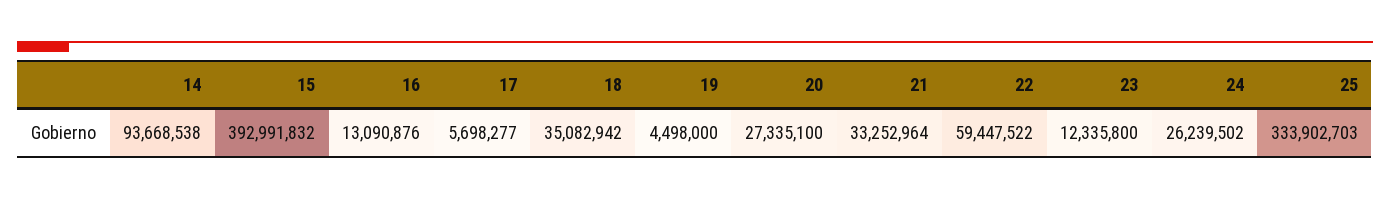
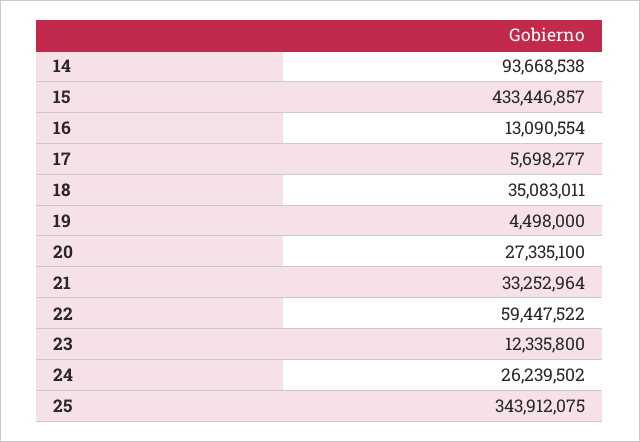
  {
    "14": 93668538,
-   "15": 392991832,
+   "15": 433446857,
-   "16": 13090876,
+   "16": 13090554,
    "17": 5698277,
-   "18": 35082942,
+   "18": 35083011,
    "19": 4498000,
    "20": 27335100,
    "21": 33252964,
    "22": 59447522,
    "23": 12335800,
    "24": 26239502,
-   "25": 333902703
+   "25": 343912075
  }

